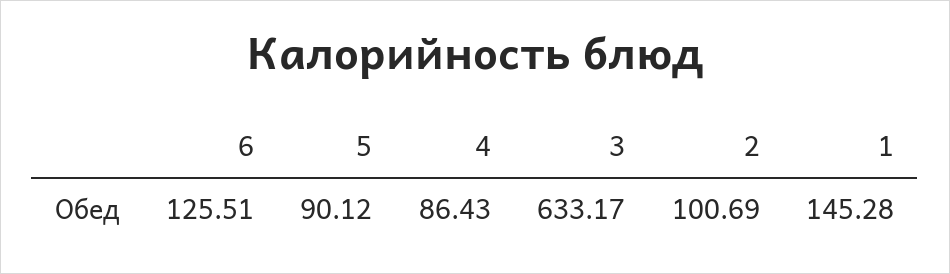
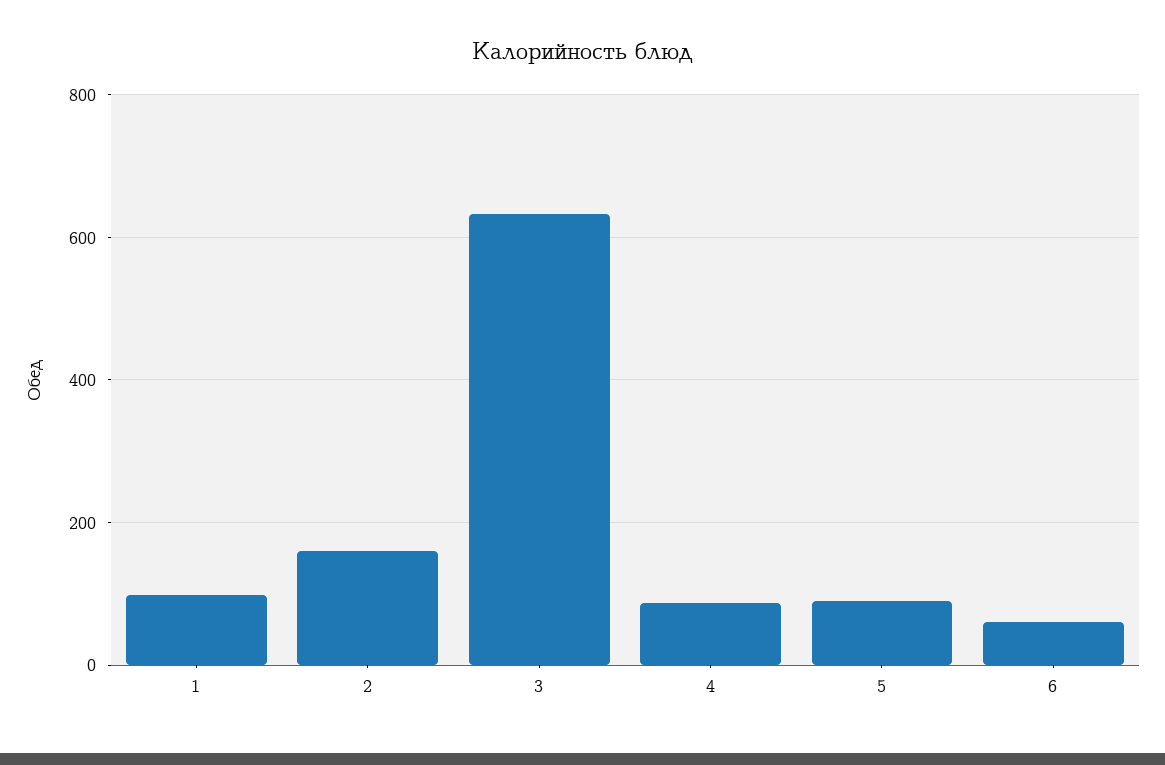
  {
-   "6": 125.51,
+   "6": 60,
    "5": 90.12,
    "4": 86.43,
    "3": 633.17,
-   "2": 100.69,
+   "2": 160,
-   "1": 145.28
+   "1": 100
  }

